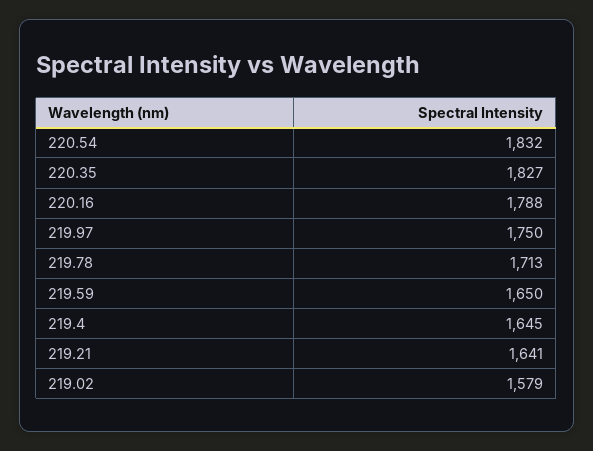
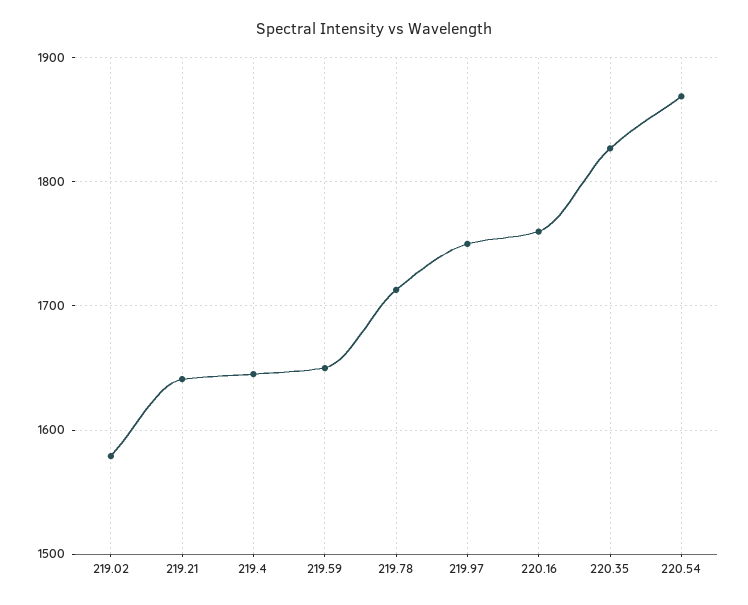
  {
-   "220.54": 1832,
+   "220.54": 1870,
    "220.35": 1827,
-   "220.16": 1788,
+   "220.16": 1760,
    "219.97": 1750,
    "219.78": 1713,
    "219.59": 1650,
    "219.4": 1645,
    "219.21": 1641,
    "219.02": 1579
  }

